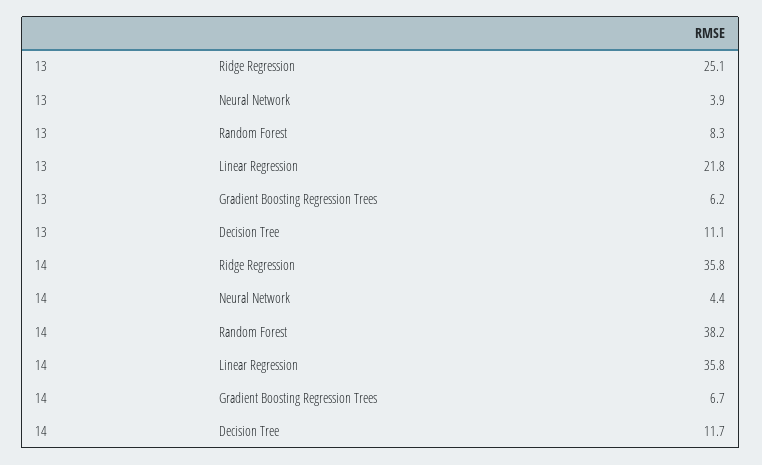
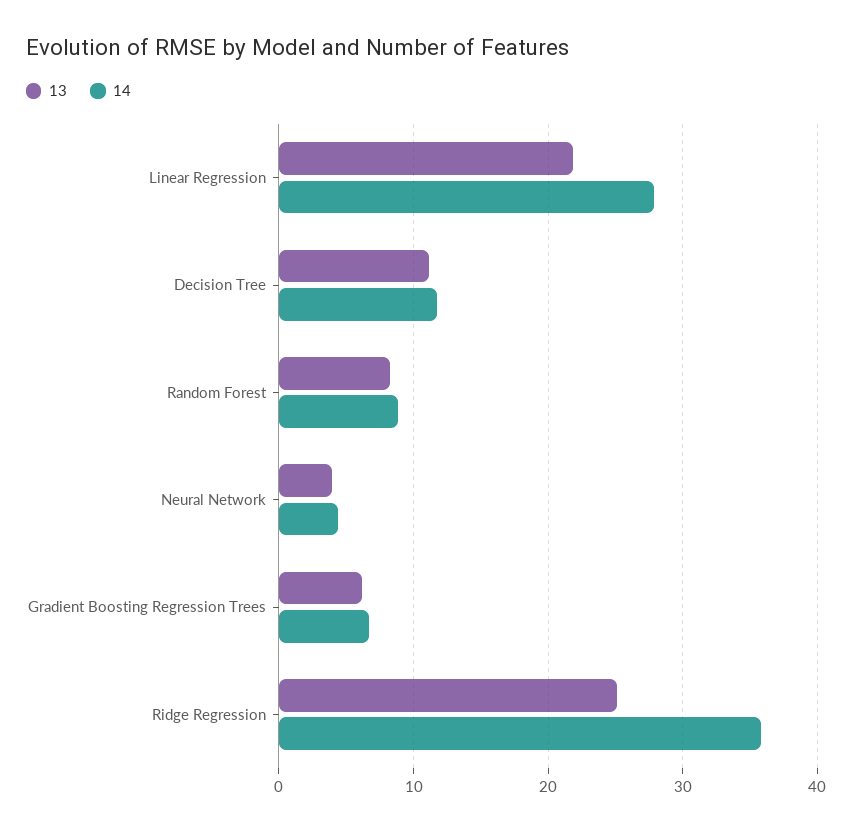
  {
    "13": {
      "Ridge Regression": 25.1,
      "Neural Network": 3.9,
      "Random Forest": 8.3,
      "Linear Regression": 21.8,
      "Gradient Boosting Regression Trees": 6.2,
      "Decision Tree": 11.1
    },
    "14": {
      "Ridge Regression": 35.8,
      "Neural Network": 4.4,
-     "Random Forest": 38.2,
+     "Random Forest": 9,
-     "Linear Regression": 35.8,
+     "Linear Regression": 28,
      "Gradient Boosting Regression Trees": 6.7,
      "Decision Tree": 11.7
    }
  }

